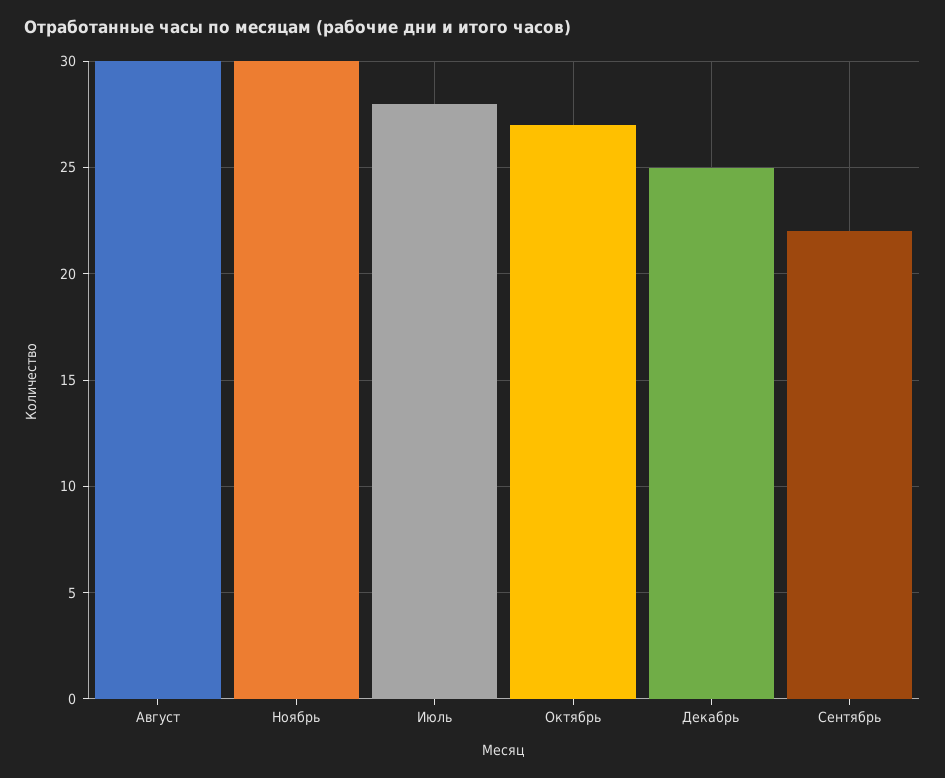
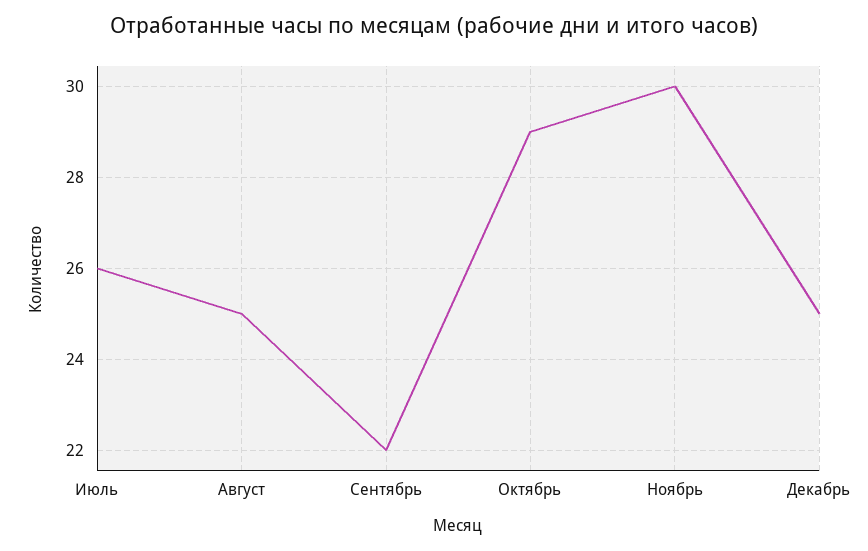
  {
-   "Август": 30,
+   "Август": 25,
    "Ноябрь": 30,
-   "Июль": 28,
+   "Июль": 26,
-   "Октябрь": 27,
+   "Октябрь": 29,
    "Декабрь": 25,
    "Сентябрь": 22
  }

